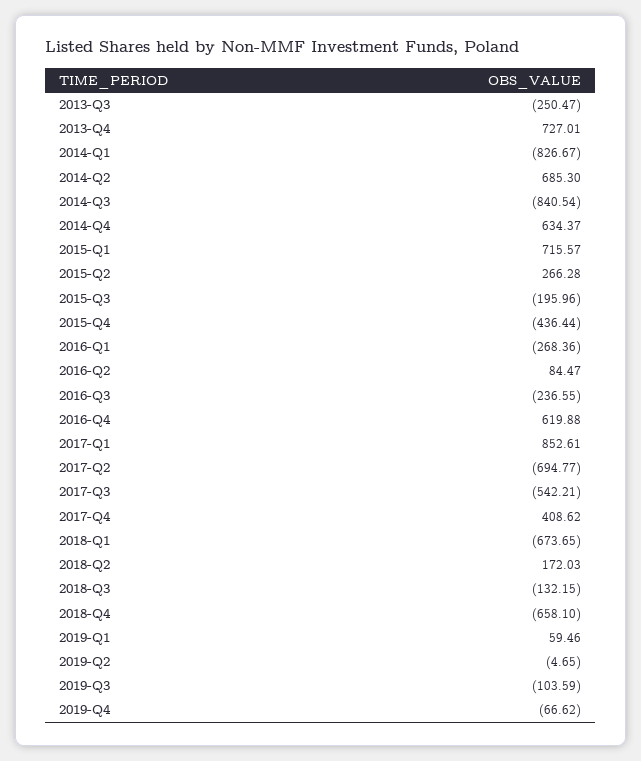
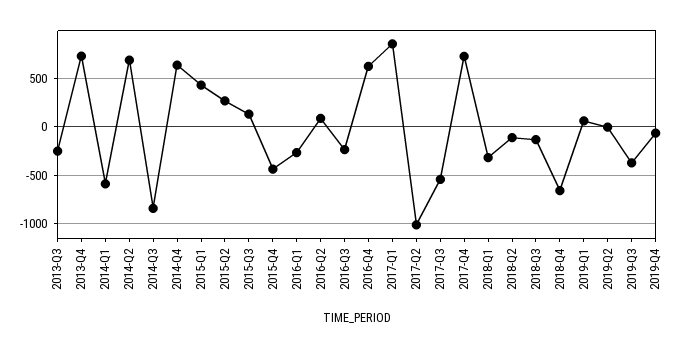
  {
    "2013-Q3": -250.47,
    "2013-Q4": 727.01,
-   "2014-Q1": -826.67,
+   "2014-Q1": -600,
    "2014-Q2": 685.3,
    "2014-Q3": -840.54,
    "2014-Q4": 634.37,
-   "2015-Q1": 715.57,
+   "2015-Q1": 400,
    "2015-Q2": 266.28,
-   "2015-Q3": -195.96,
+   "2015-Q3": 100,
    "2015-Q4": -436.44,
    "2016-Q1": -268.36,
    "2016-Q2": 84.47,
    "2016-Q3": -236.55,
    "2016-Q4": 619.88,
    "2017-Q1": 852.61,
-   "2017-Q2": -694.77,
+   "2017-Q2": -1000,
    "2017-Q3": -542.21,
-   "2017-Q4": 408.62,
+   "2017-Q4": 700,
-   "2018-Q1": -673.65,
+   "2018-Q1": -300,
-   "2018-Q2": 172.03,
+   "2018-Q2": -100,
    "2018-Q3": -132.15,
    "2018-Q4": -658.1,
    "2019-Q1": 59.46,
    "2019-Q2": -4.65,
-   "2019-Q3": -103.59,
+   "2019-Q3": -400,
    "2019-Q4": -66.62
  }

